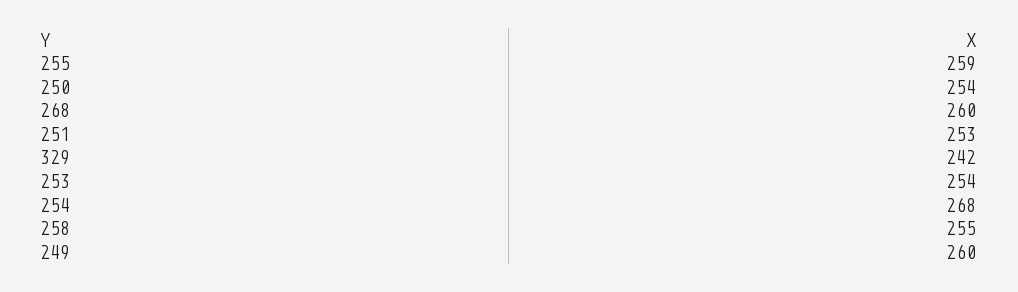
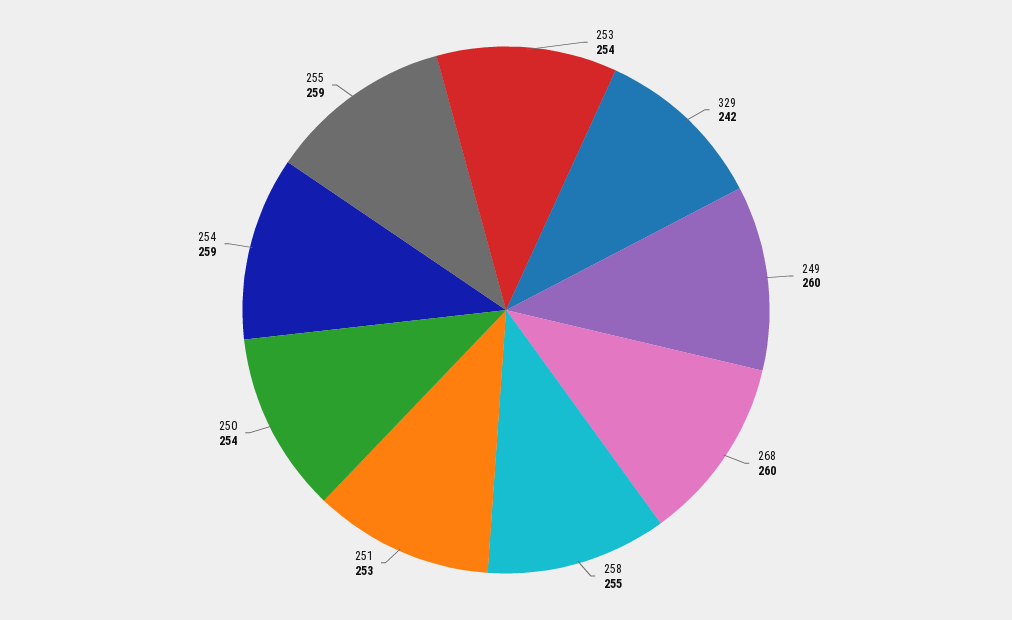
  {
    "255": 259,
    "250": 254,
    "268": 260,
    "251": 253,
    "329": 242,
    "253": 254,
-   "254": 268,
+   "254": 259,
    "258": 255,
    "249": 260
  }

